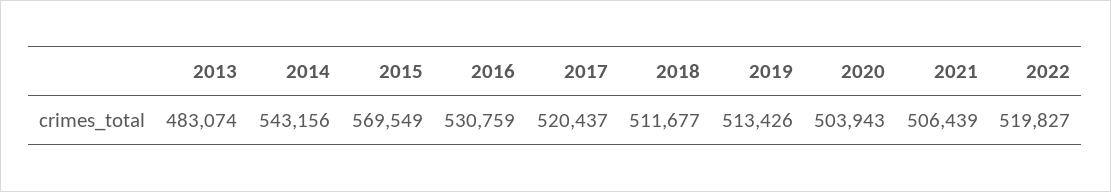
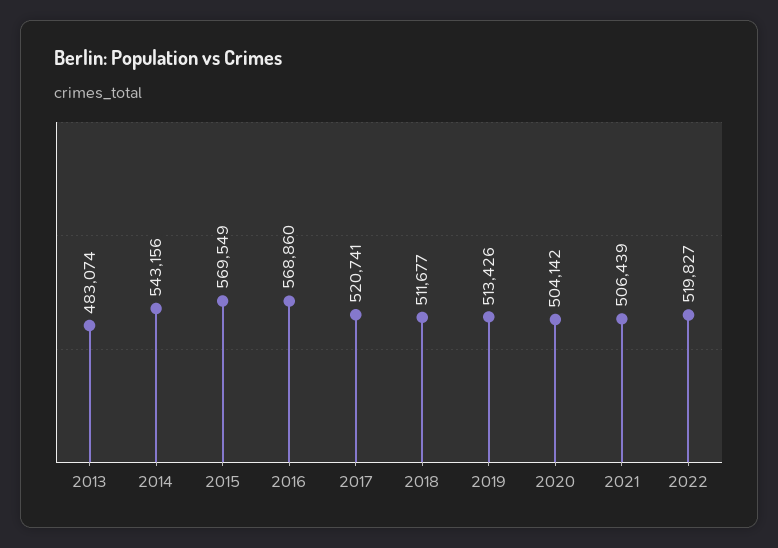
  {
    "2013": 483074,
    "2014": 543156,
    "2015": 569549,
-   "2016": 530759,
+   "2016": 568860,
-   "2017": 520437,
+   "2017": 520741,
    "2018": 511677,
    "2019": 513426,
-   "2020": 503943,
+   "2020": 504142,
    "2021": 506439,
    "2022": 519827
  }

